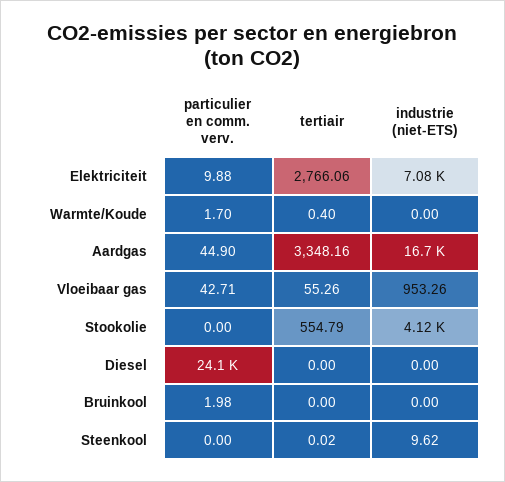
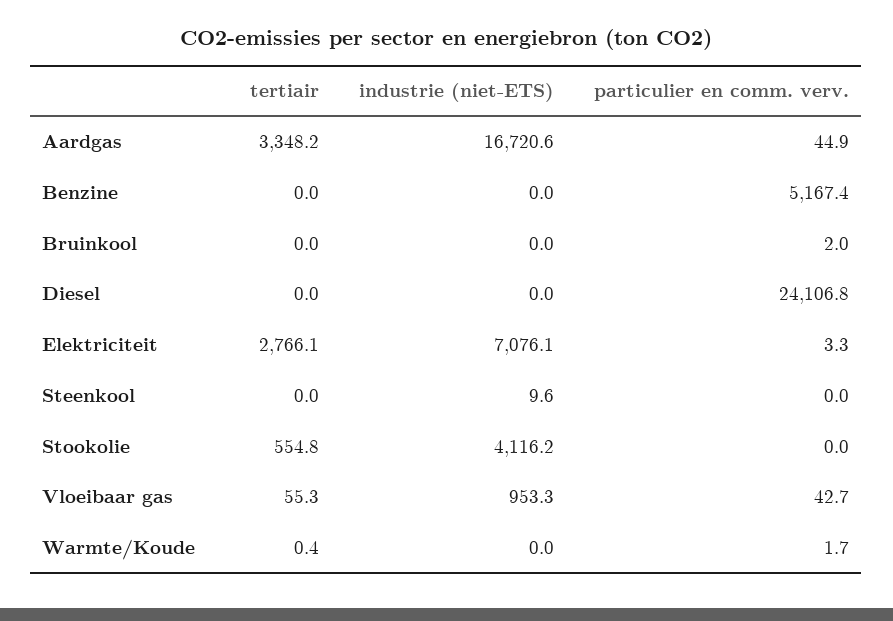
  {
    "particulier en comm. verv.": {
-     "Elektriciteit": 9.88,
+     "Elektriciteit": 3.3,
      "Warmte/Koude": 1.7,
      "Aardgas": 44.9,
      "Vloeibaar gas": 42.71,
      "Stookolie": 0,
      "Diesel": 24106.8,
      "Bruinkool": 1.98,
-     "Steenkool": 0
+     "Steenkool": 0,
+     "Benzine": 5167.4
    },
    "tertiair": {
      "Elektriciteit": 2766.06,
      "Warmte/Koude": 0.4,
      "Aardgas": 3348.16,
      "Vloeibaar gas": 55.26,
      "Stookolie": 554.79,
      "Diesel": 0,
      "Bruinkool": 0,
-     "Steenkool": 0.02
+     "Steenkool": 0.02,
+     "Benzine": 0
    },
    "industrie (niet-ETS)": {
      "Elektriciteit": 7076.1,
      "Warmte/Koude": 0,
      "Aardgas": 16720.6,
      "Vloeibaar gas": 953.26,
      "Stookolie": 4116.2,
      "Diesel": 0,
      "Bruinkool": 0,
-     "Steenkool": 9.62
+     "Steenkool": 9.62,
+     "Benzine": 0
    }
  }

